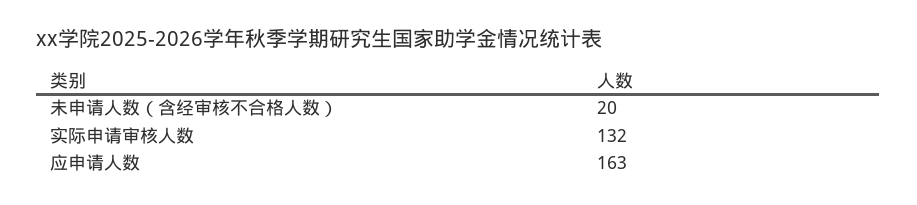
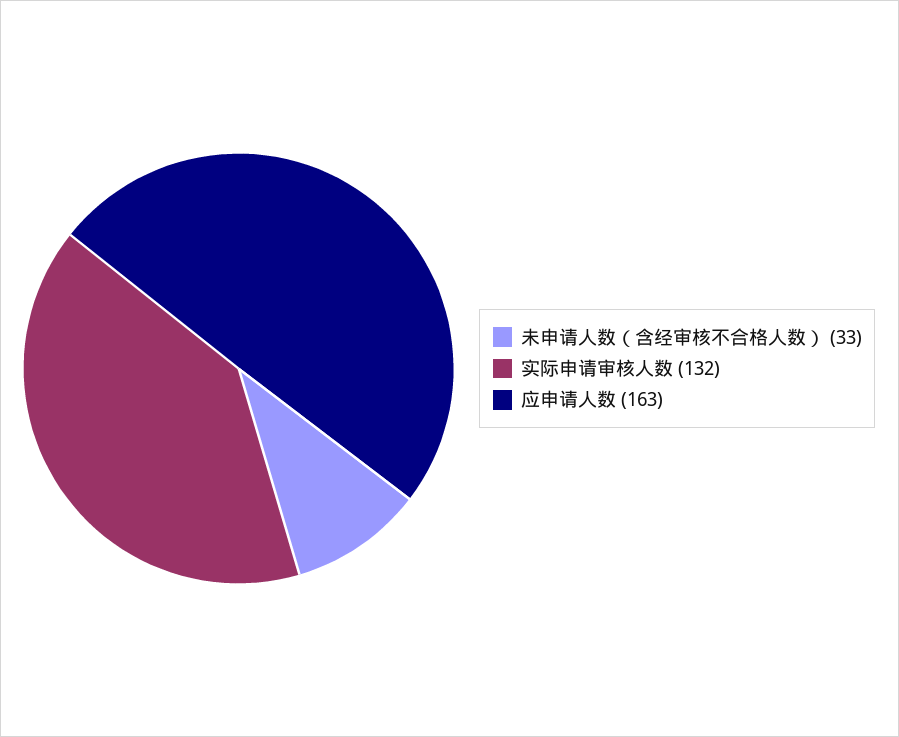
  {
-   "未申请人数（含经审核不合格人数）": 20,
+   "未申请人数（含经审核不合格人数）": 33,
    "实际申请审核人数": 132,
    "应申请人数": 163
  }

